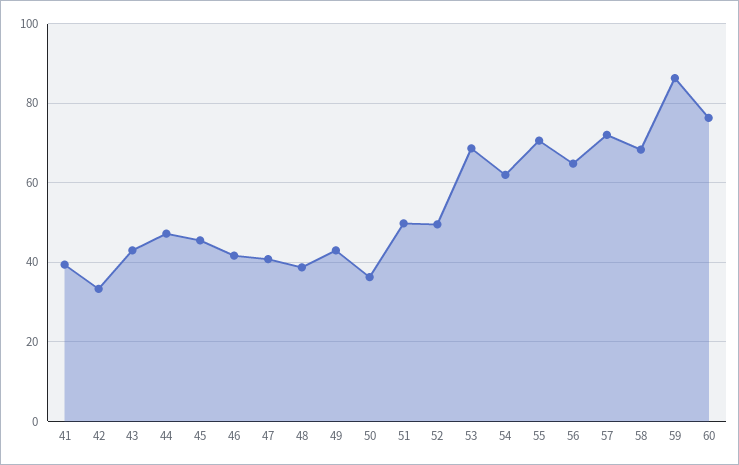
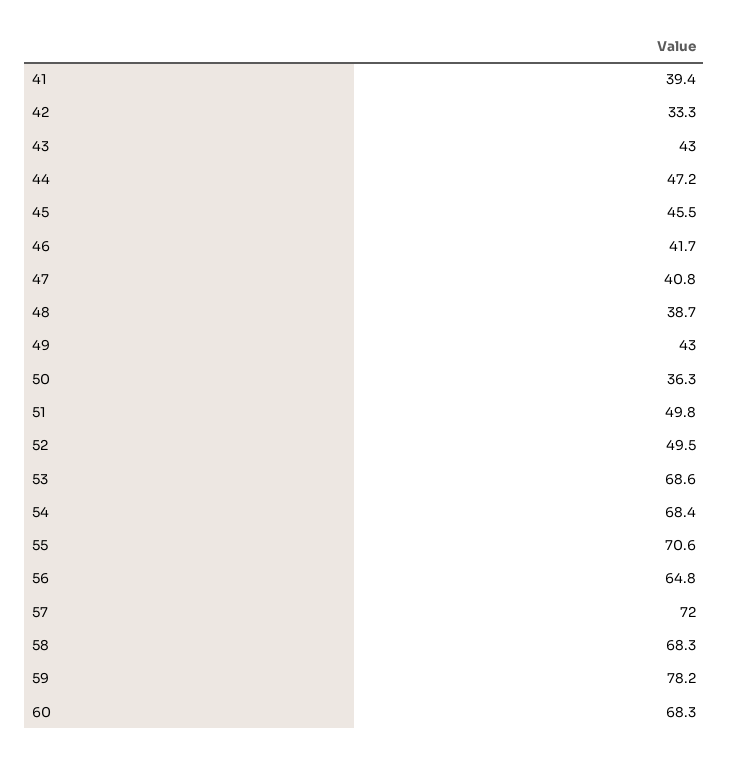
  {
    "41": 39.4,
    "42": 33.3,
    "43": 43,
    "44": 47.2,
    "45": 45.5,
    "46": 41.7,
    "47": 40.8,
    "48": 38.7,
    "49": 43,
    "50": 36.3,
    "51": 49.8,
    "52": 49.5,
    "53": 68.6,
-   "54": 62,
+   "54": 68.4,
    "55": 70.6,
    "56": 64.8,
    "57": 72,
    "58": 68.3,
-   "59": 86,
+   "59": 78.2,
-   "60": 76
+   "60": 68.3
  }

